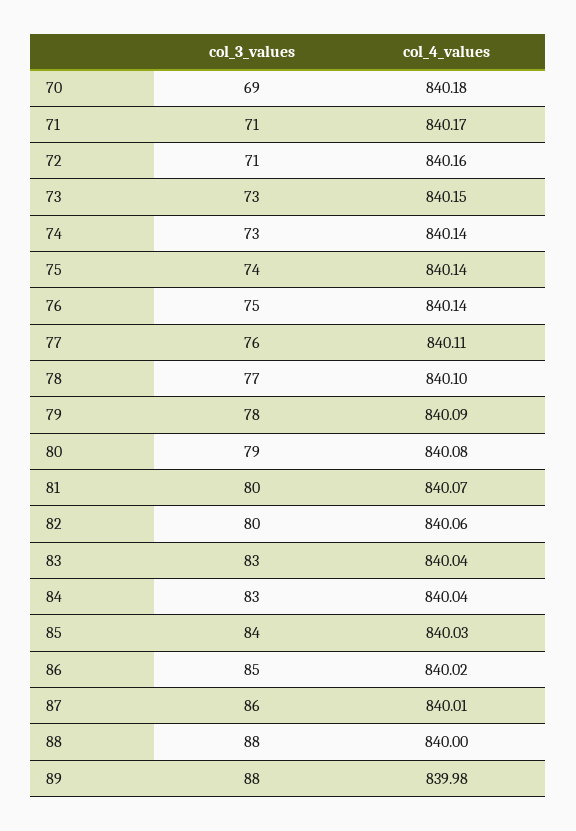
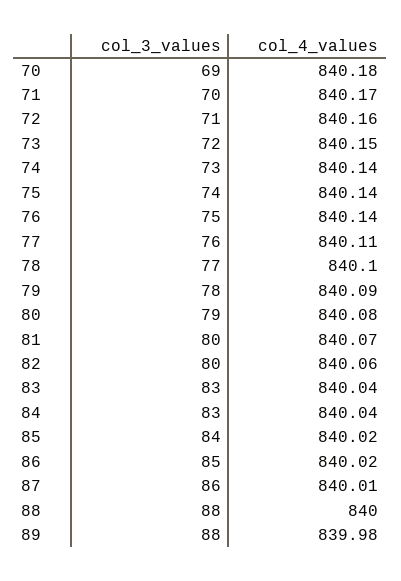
  {
    "col_3_values": {
      "70": 69,
-     "71": 71,
+     "71": 70,
      "72": 71,
-     "73": 73,
+     "73": 72,
      "74": 73,
      "75": 74,
      "76": 75,
      "77": 76,
      "78": 77,
      "79": 78,
      "80": 79,
      "81": 80,
      "82": 80,
      "83": 83,
      "84": 83,
      "85": 84,
      "86": 85,
      "87": 86,
      "88": 88,
      "89": 88
    },
    "col_4_values": {
      "70": 840.18,
      "71": 840.17,
      "72": 840.16,
      "73": 840.15,
      "74": 840.14,
      "75": 840.14,
      "76": 840.14,
      "77": 840.11,
      "78": 840.1,
      "79": 840.09,
      "80": 840.08,
      "81": 840.07,
      "82": 840.06,
      "83": 840.04,
      "84": 840.04,
-     "85": 840.03,
+     "85": 840.02,
      "86": 840.02,
      "87": 840.01,
      "88": 840,
      "89": 839.98
    }
  }

